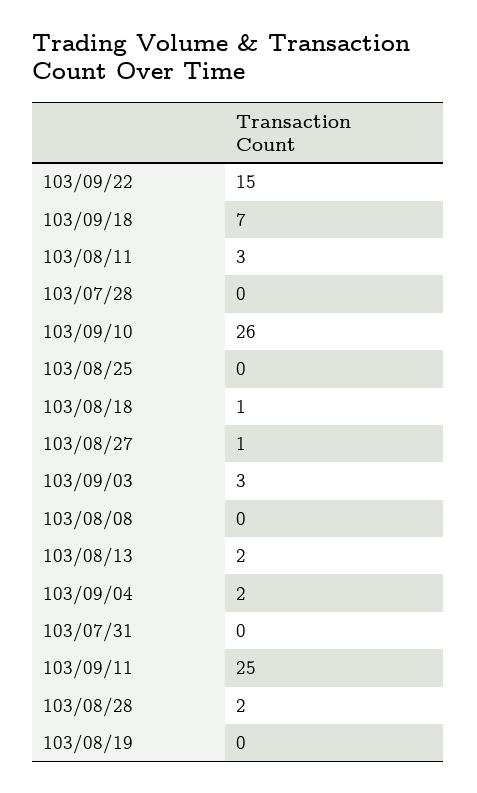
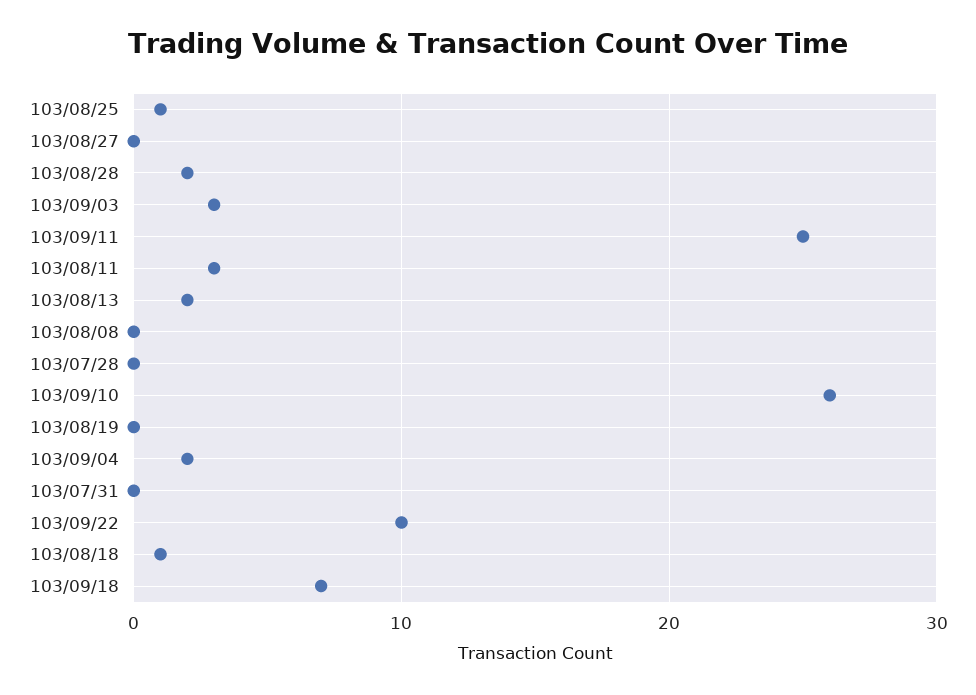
  {
-   "103/09/22": 15,
+   "103/09/22": 10,
    "103/09/18": 7,
    "103/08/11": 3,
    "103/07/28": 0,
    "103/09/10": 26,
-   "103/08/25": 0,
+   "103/08/25": 1,
    "103/08/18": 1,
-   "103/08/27": 1,
+   "103/08/27": 0,
    "103/09/03": 3,
    "103/08/08": 0,
    "103/08/13": 2,
    "103/09/04": 2,
    "103/07/31": 0,
    "103/09/11": 25,
    "103/08/28": 2,
    "103/08/19": 0
  }

